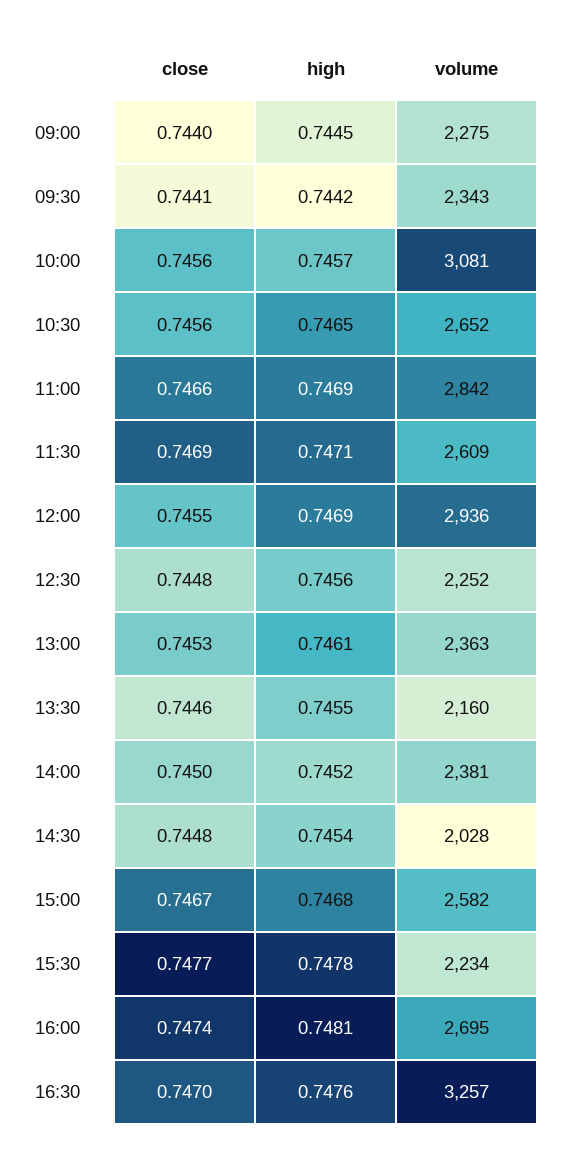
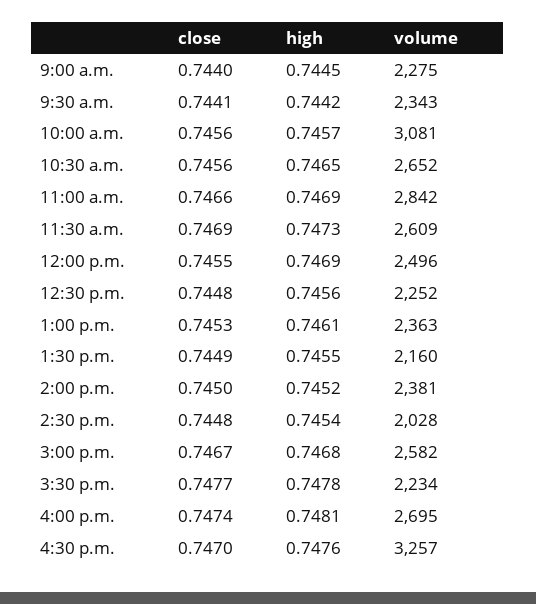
  {
    "close": {
      "09:00": 0.744,
      "09:30": 0.7441,
      "10:00": 0.7456,
      "10:30": 0.7456,
      "11:00": 0.7466,
      "11:30": 0.7469,
      "12:00": 0.7455,
      "12:30": 0.7448,
      "13:00": 0.7453,
-     "13:30": 0.7446,
+     "13:30": 0.7449,
      "14:00": 0.745,
      "14:30": 0.7448,
      "15:00": 0.7467,
      "15:30": 0.7477,
      "16:00": 0.7474,
      "16:30": 0.747
    },
    "high": {
      "09:00": 0.7445,
      "09:30": 0.7442,
      "10:00": 0.7457,
      "10:30": 0.7465,
      "11:00": 0.7469,
-     "11:30": 0.7471,
+     "11:30": 0.7473,
      "12:00": 0.7469,
      "12:30": 0.7456,
      "13:00": 0.7461,
      "13:30": 0.7455,
      "14:00": 0.7452,
      "14:30": 0.7454,
      "15:00": 0.7468,
      "15:30": 0.7478,
      "16:00": 0.7481,
      "16:30": 0.7476
    },
    "volume": {
      "09:00": 2275,
      "09:30": 2343,
      "10:00": 3081,
      "10:30": 2652,
      "11:00": 2842,
      "11:30": 2609,
-     "12:00": 2936,
+     "12:00": 2496,
      "12:30": 2252,
      "13:00": 2363,
      "13:30": 2160,
      "14:00": 2381,
      "14:30": 2028,
      "15:00": 2582,
      "15:30": 2234,
      "16:00": 2695,
      "16:30": 3257
    }
  }

